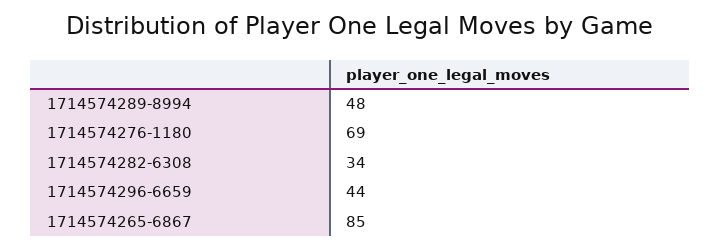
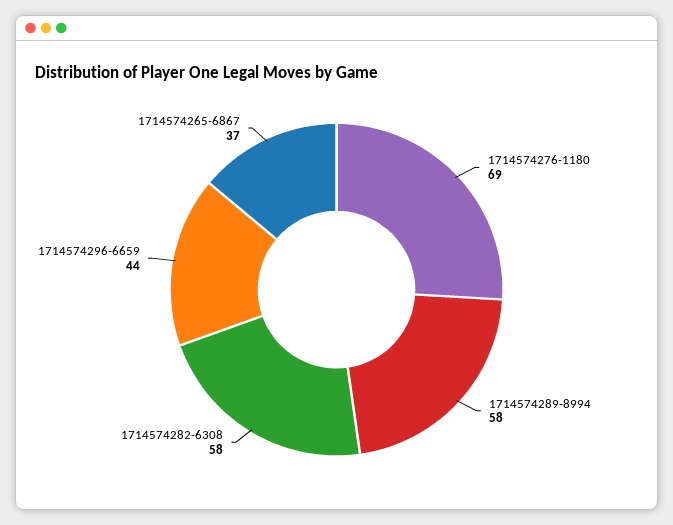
  {
-   "1714574289-8994": 48,
+   "1714574289-8994": 58,
    "1714574276-1180": 69,
-   "1714574282-6308": 34,
+   "1714574282-6308": 58,
    "1714574296-6659": 44,
-   "1714574265-6867": 85
+   "1714574265-6867": 37
  }

